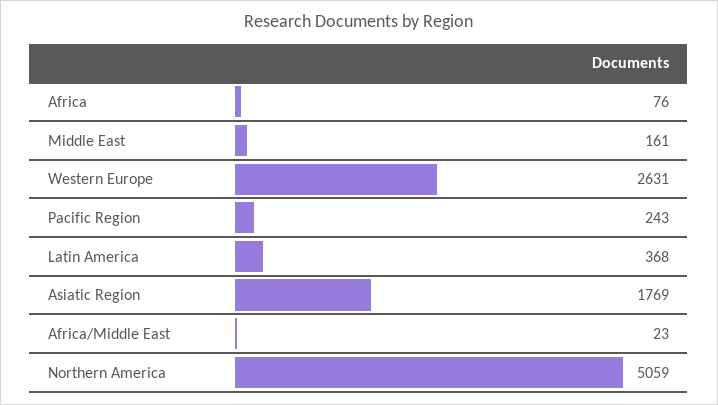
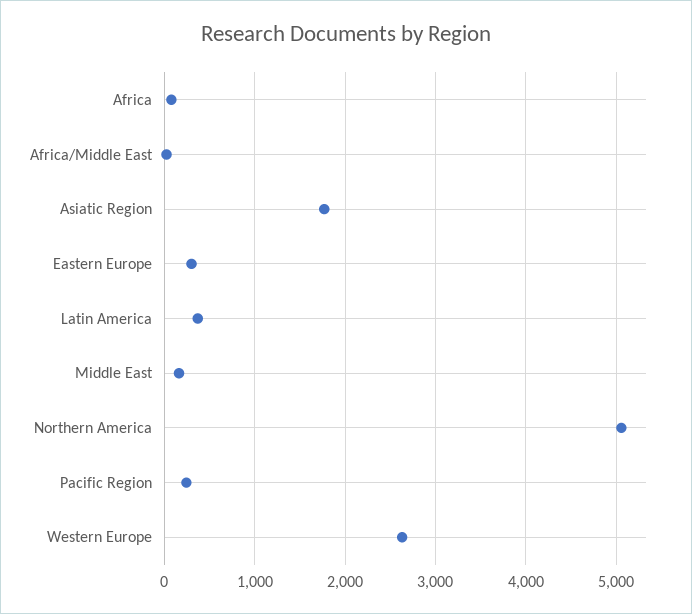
  {
    "Africa": 76,
    "Middle East": 161,
    "Western Europe": 2631,
    "Pacific Region": 243,
    "Latin America": 368,
    "Asiatic Region": 1769,
    "Africa/Middle East": 23,
-   "Northern America": 5059
+   "Northern America": 5059,
+   "Eastern Europe": 300
  }

